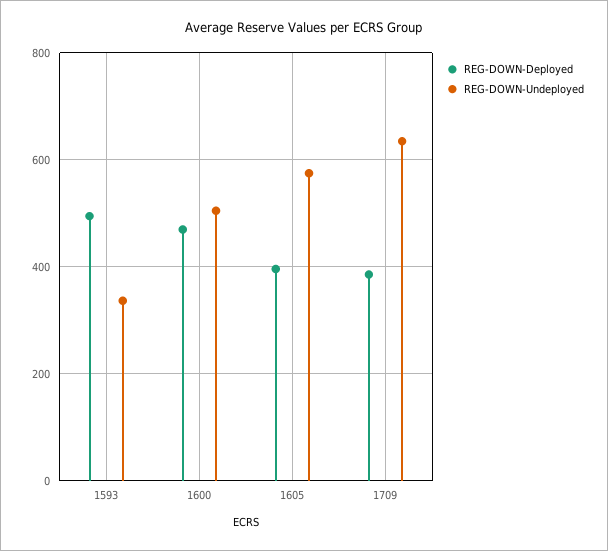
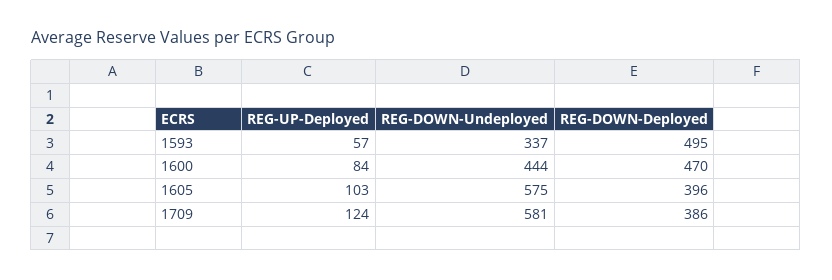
  {
    "REG-DOWN-Deployed": {
      "1593": 495,
      "1600": 470,
      "1605": 396,
      "1709": 386
    },
    "REG-DOWN-Undeployed": {
      "1593": 337,
-     "1600": 500,
+     "1600": 444,
      "1605": 575,
-     "1709": 640
+     "1709": 581
-   }
+   },
+   "REG-UP-Deployed": {
+     "1593": 57,
+     "1600": 84,
+     "1605": 103,
+     "1709": 124
+   }
  }

